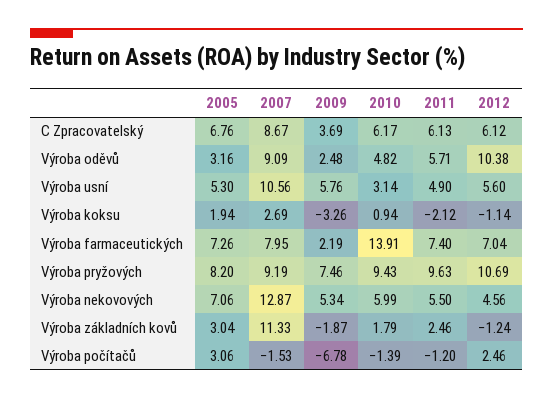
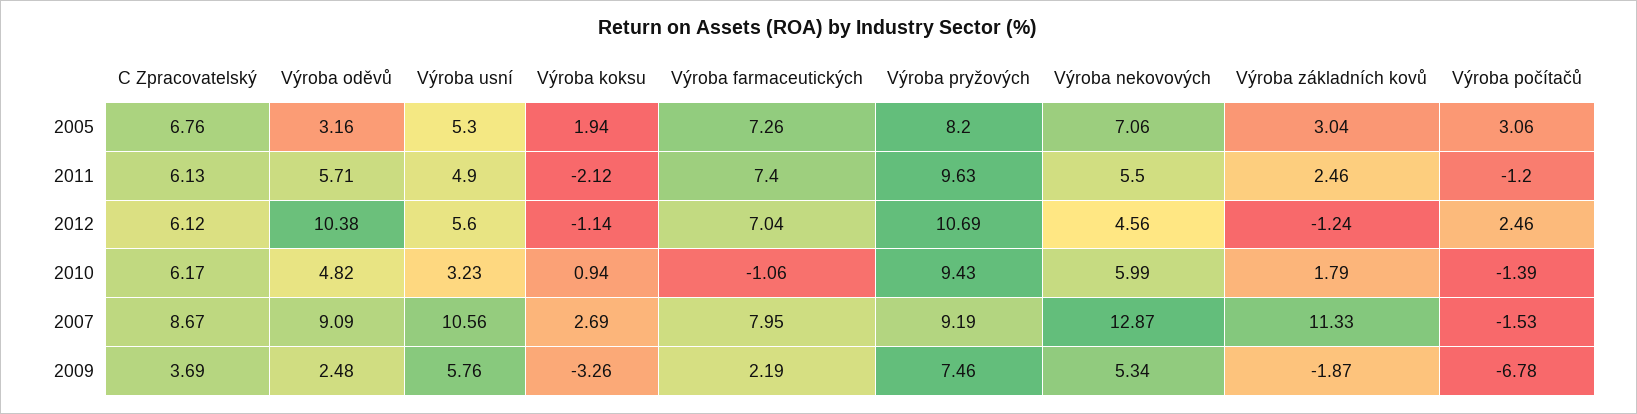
  {
    "2005": {
      "C Zpracovatelský": 6.76,
      "Výroba oděvů": 3.16,
      "Výroba usní": 5.3,
      "Výroba koksu": 1.94,
      "Výroba farmaceutických": 7.26,
      "Výroba pryžových": 8.2,
      "Výroba nekovových": 7.06,
      "Výroba základních kovů": 3.04,
      "Výroba počítačů": 3.06
    },
    "2007": {
      "C Zpracovatelský": 8.67,
      "Výroba oděvů": 9.09,
      "Výroba usní": 10.56,
      "Výroba koksu": 2.69,
      "Výroba farmaceutických": 7.95,
      "Výroba pryžových": 9.19,
      "Výroba nekovových": 12.87,
      "Výroba základních kovů": 11.33,
      "Výroba počítačů": -1.53
    },
    "2009": {
      "C Zpracovatelský": 3.69,
      "Výroba oděvů": 2.48,
      "Výroba usní": 5.76,
      "Výroba koksu": -3.26,
      "Výroba farmaceutických": 2.19,
      "Výroba pryžových": 7.46,
      "Výroba nekovových": 5.34,
      "Výroba základních kovů": -1.87,
      "Výroba počítačů": -6.78
    },
    "2010": {
      "C Zpracovatelský": 6.17,
      "Výroba oděvů": 4.82,
-     "Výroba usní": 3.14,
+     "Výroba usní": 3.23,
      "Výroba koksu": 0.94,
-     "Výroba farmaceutických": 13.91,
+     "Výroba farmaceutických": -1.06,
      "Výroba pryžových": 9.43,
      "Výroba nekovových": 5.99,
      "Výroba základních kovů": 1.79,
      "Výroba počítačů": -1.39
    },
    "2011": {
      "C Zpracovatelský": 6.13,
      "Výroba oděvů": 5.71,
      "Výroba usní": 4.9,
      "Výroba koksu": -2.12,
      "Výroba farmaceutických": 7.4,
      "Výroba pryžových": 9.63,
      "Výroba nekovových": 5.5,
      "Výroba základních kovů": 2.46,
      "Výroba počítačů": -1.2
    },
    "2012": {
      "C Zpracovatelský": 6.12,
      "Výroba oděvů": 10.38,
      "Výroba usní": 5.6,
      "Výroba koksu": -1.14,
      "Výroba farmaceutických": 7.04,
      "Výroba pryžových": 10.69,
      "Výroba nekovových": 4.56,
      "Výroba základních kovů": -1.24,
      "Výroba počítačů": 2.46
    }
  }

